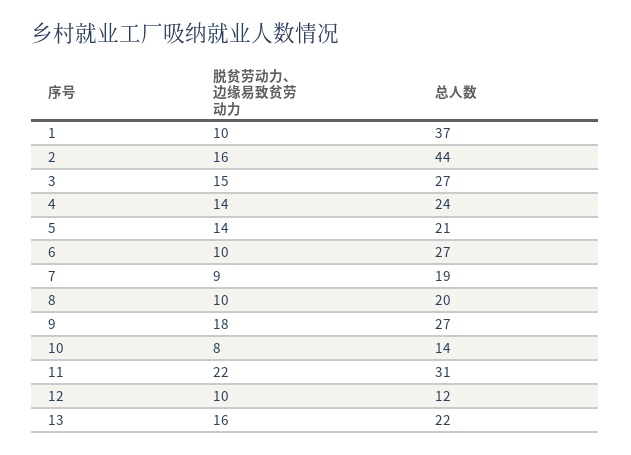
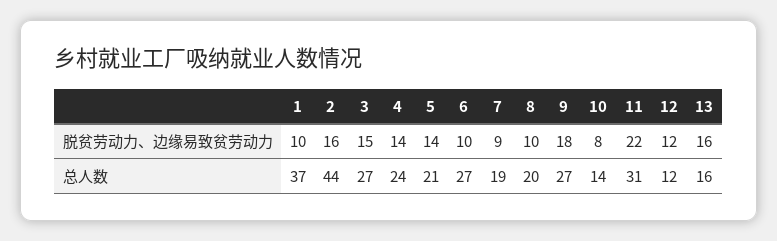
  {
    "脱贫劳动力、边缘易致贫劳动力": {
      "1": 10,
      "2": 16,
      "3": 15,
      "4": 14,
      "5": 14,
      "6": 10,
      "7": 9,
      "8": 10,
      "9": 18,
      "10": 8,
      "11": 22,
-     "12": 10,
+     "12": 12,
      "13": 16
    },
    "总人数": {
      "1": 37,
      "2": 44,
      "3": 27,
      "4": 24,
      "5": 21,
      "6": 27,
      "7": 19,
      "8": 20,
      "9": 27,
      "10": 14,
      "11": 31,
      "12": 12,
-     "13": 22
+     "13": 16
    }
  }

